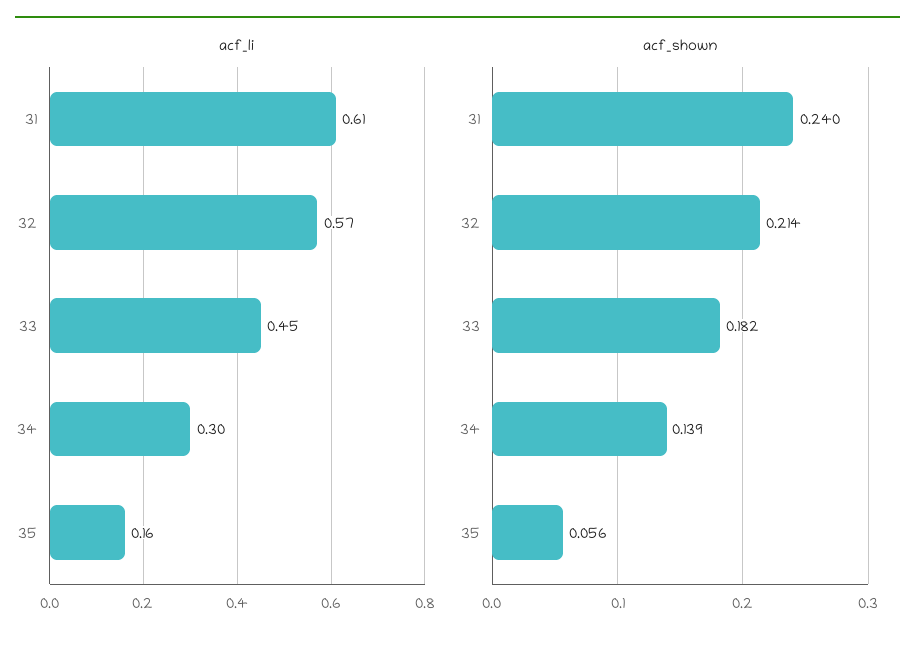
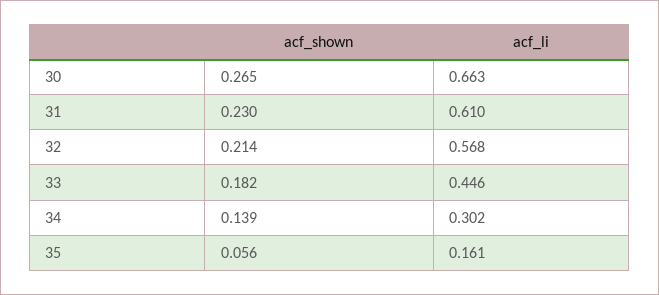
  {
    "acf_li": {
      "31": 0.61,
      "32": 0.568,
      "33": 0.446,
      "34": 0.302,
-     "35": 0.161
+     "35": 0.161,
+     "30": 0.663
    },
    "acf_shown": {
-     "31": 0.24,
+     "31": 0.23,
      "32": 0.214,
      "33": 0.182,
      "34": 0.139,
-     "35": 0.056
+     "35": 0.056,
+     "30": 0.265
    }
  }

